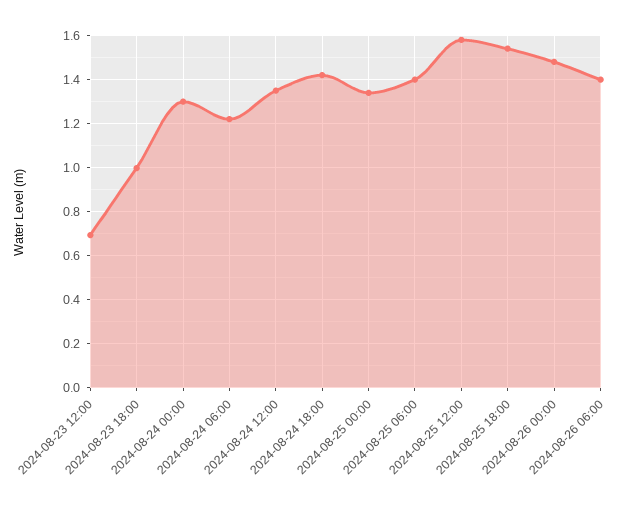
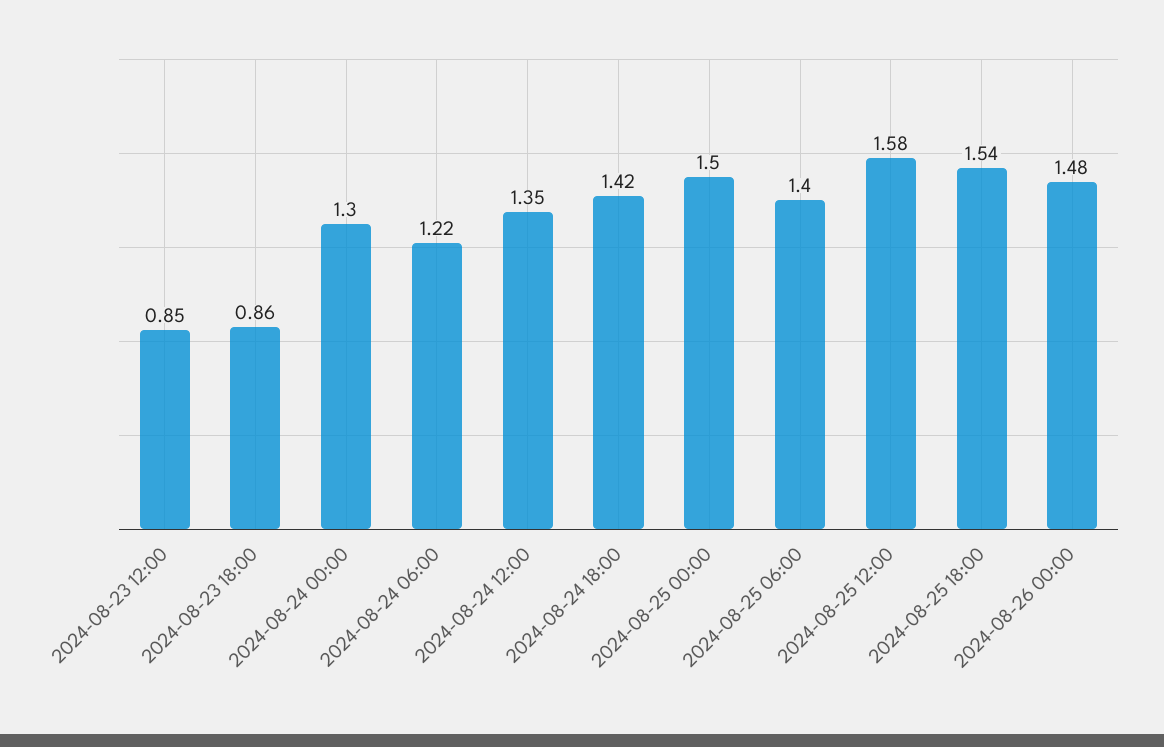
  {
-   "2024-08-23 12:00": 0.7,
+   "2024-08-23 12:00": 0.85,
-   "2024-08-23 18:00": 1,
+   "2024-08-23 18:00": 0.86,
    "2024-08-24 00:00": 1.3,
    "2024-08-24 06:00": 1.22,
    "2024-08-24 12:00": 1.35,
    "2024-08-24 18:00": 1.42,
-   "2024-08-25 00:00": 1.35,
+   "2024-08-25 00:00": 1.5,
    "2024-08-25 06:00": 1.4,
    "2024-08-25 12:00": 1.58,
    "2024-08-25 18:00": 1.54,
-   "2024-08-26 00:00": 1.48,
+   "2024-08-26 00:00": 1.48
-   "2024-08-26 06:00": 1.4
  }

